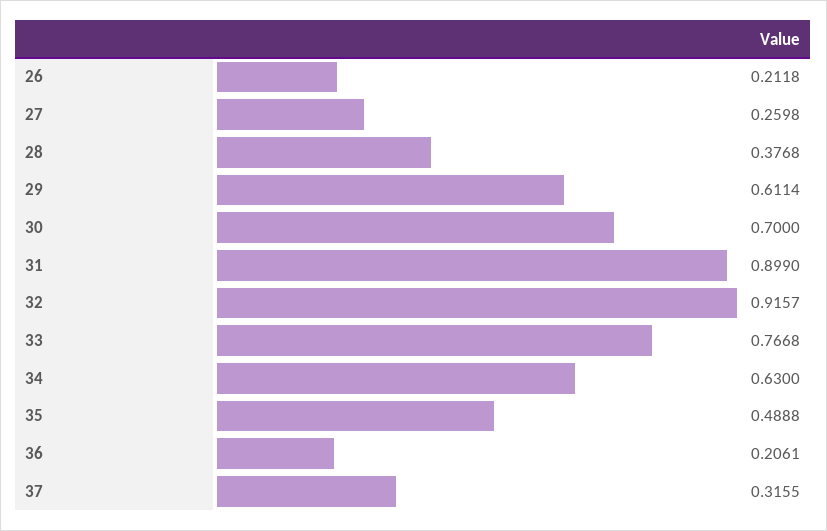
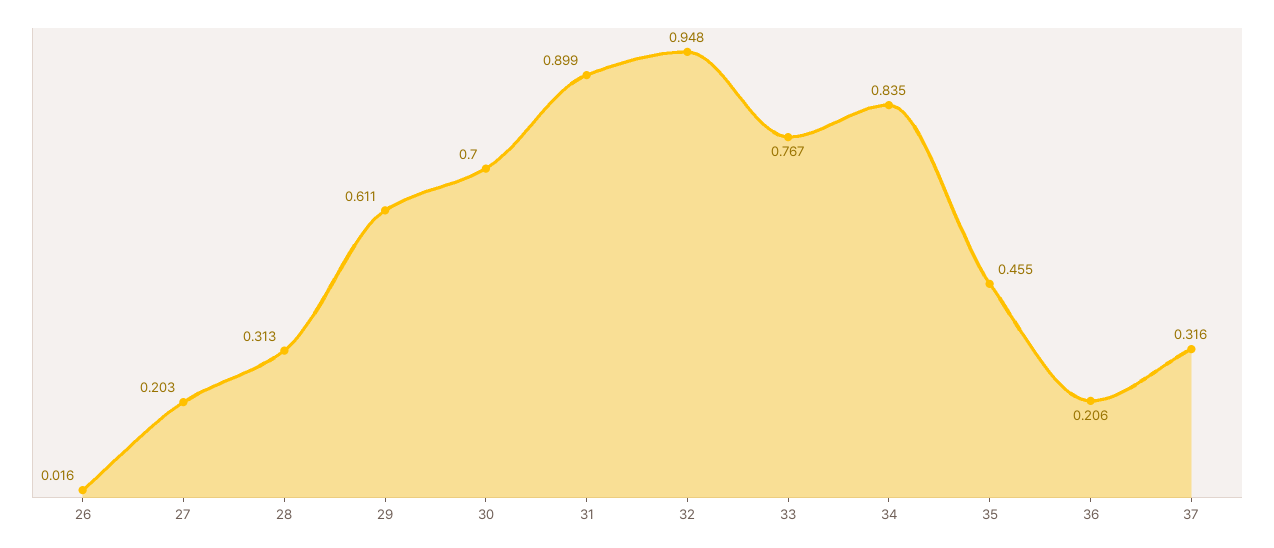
  {
-   "26": 0.2118,
+   "26": 0.016,
-   "27": 0.2598,
+   "27": 0.203,
-   "28": 0.3768,
+   "28": 0.313,
    "29": 0.6114,
    "30": 0.7,
    "31": 0.899,
-   "32": 0.9157,
+   "32": 0.948,
    "33": 0.7668,
-   "34": 0.63,
+   "34": 0.835,
-   "35": 0.4888,
+   "35": 0.455,
    "36": 0.2061,
    "37": 0.3155
  }

